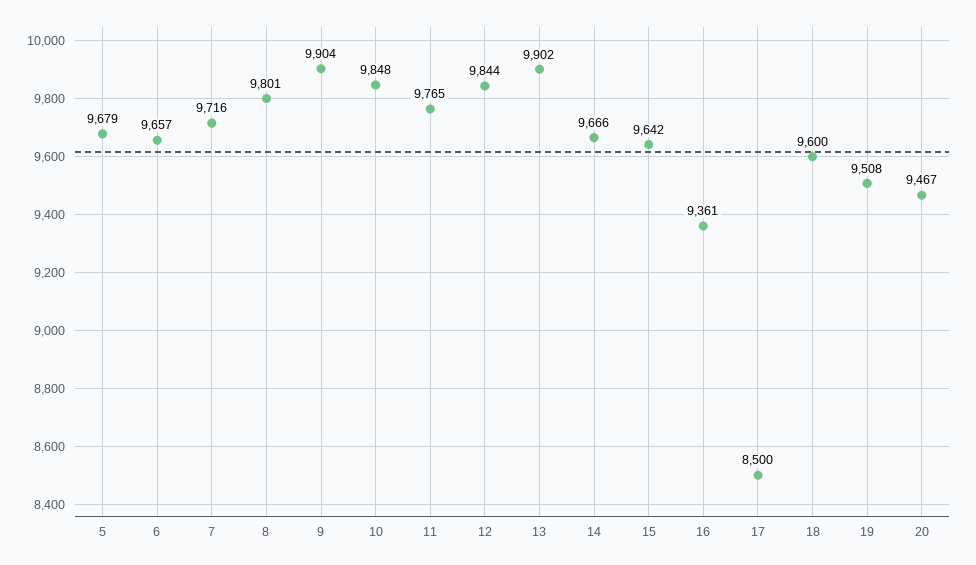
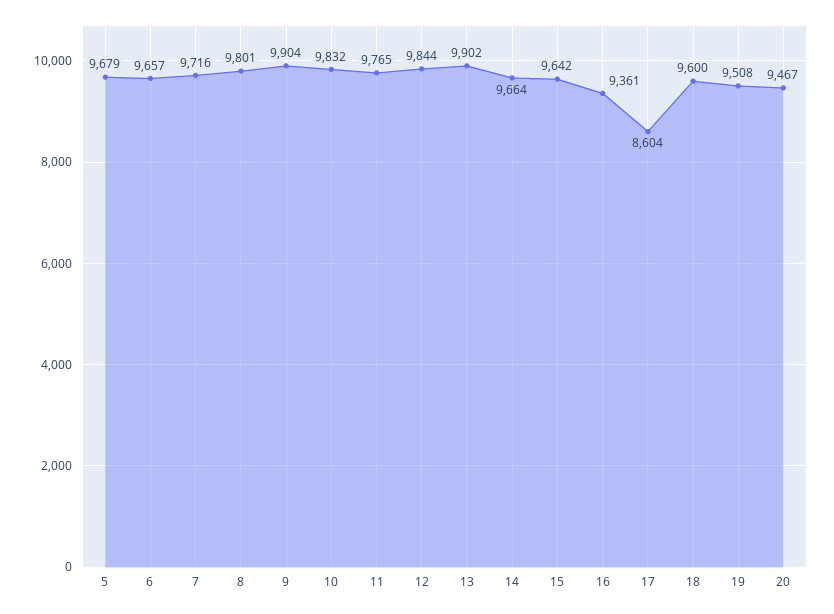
  {
    "5": 9679,
    "6": 9657,
    "7": 9716,
    "8": 9801,
    "9": 9904,
-   "10": 9848,
+   "10": 9832,
    "11": 9765,
    "12": 9844,
    "13": 9902,
-   "14": 9666,
+   "14": 9664,
    "15": 9642,
    "16": 9361,
-   "17": 8500,
+   "17": 8604,
    "18": 9600,
    "19": 9508,
    "20": 9467
  }

